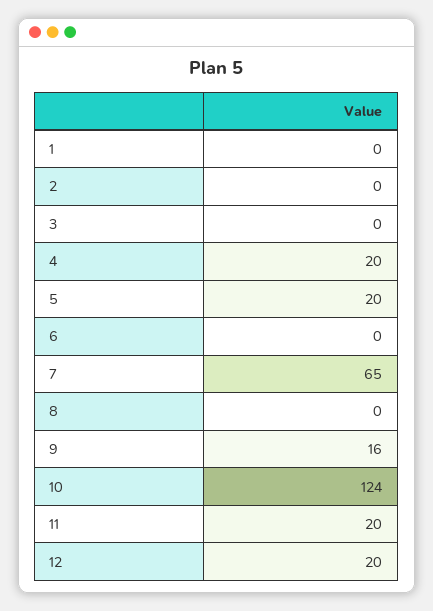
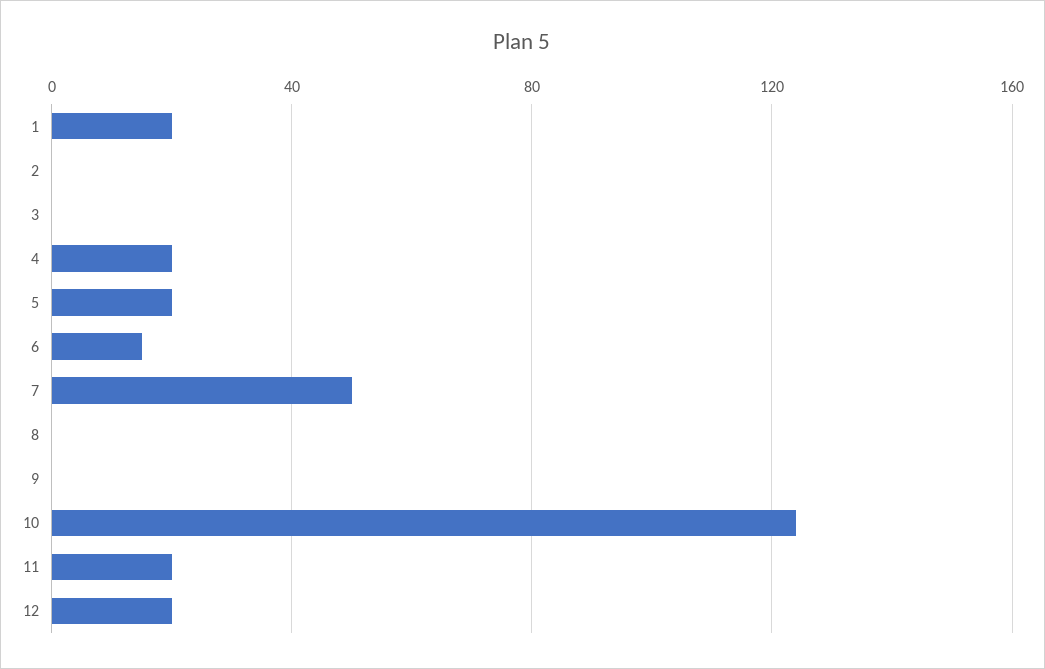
  {
-   "1": 0,
+   "1": 20,
    "2": 0,
    "3": 0,
    "4": 20,
    "5": 20,
-   "6": 0,
+   "6": 15,
-   "7": 65,
+   "7": 50,
    "8": 0,
-   "9": 16,
+   "9": 0,
    "10": 124,
    "11": 20,
    "12": 20
  }

